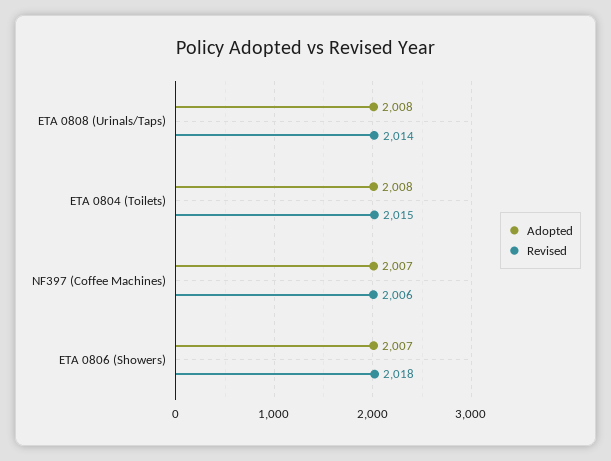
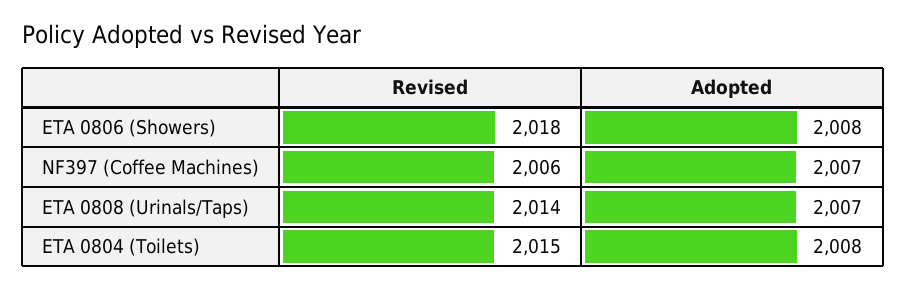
  {
    "Adopted": {
-     "ETA 0808 (Urinals/Taps)": 2008,
+     "ETA 0808 (Urinals/Taps)": 2007,
      "ETA 0804 (Toilets)": 2008,
      "NF397 (Coffee Machines)": 2007,
-     "ETA 0806 (Showers)": 2007
+     "ETA 0806 (Showers)": 2008
    },
    "Revised": {
      "ETA 0808 (Urinals/Taps)": 2014,
      "ETA 0804 (Toilets)": 2015,
      "NF397 (Coffee Machines)": 2006,
      "ETA 0806 (Showers)": 2018
    }
  }

